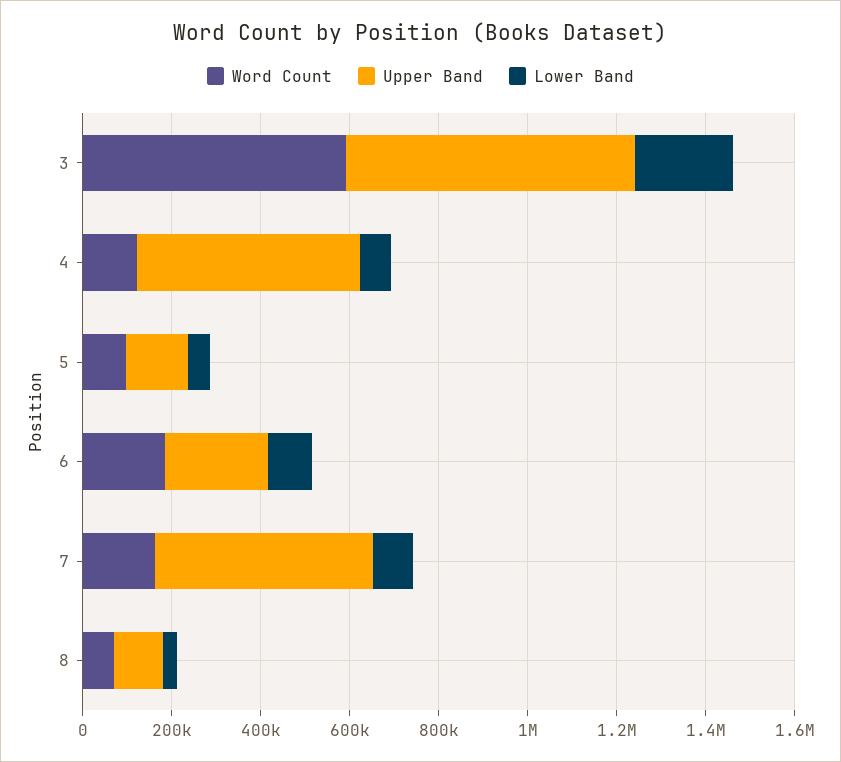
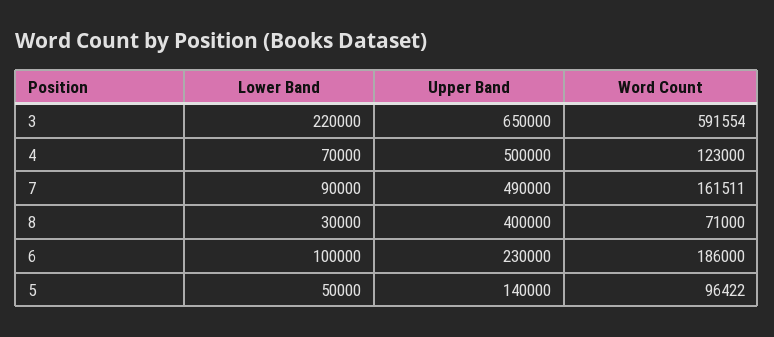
  {
    "Word Count": {
      "3": 591554,
      "4": 123000,
      "5": 96422,
      "6": 186000,
      "7": 161511,
      "8": 71000
    },
    "Upper Band": {
      "3": 650000,
      "4": 500000,
      "5": 140000,
      "6": 230000,
      "7": 490000,
-     "8": 100000
+     "8": 400000
    },
    "Lower Band": {
      "3": 220000,
      "4": 70000,
      "5": 50000,
      "6": 100000,
      "7": 90000,
      "8": 30000
    }
  }

